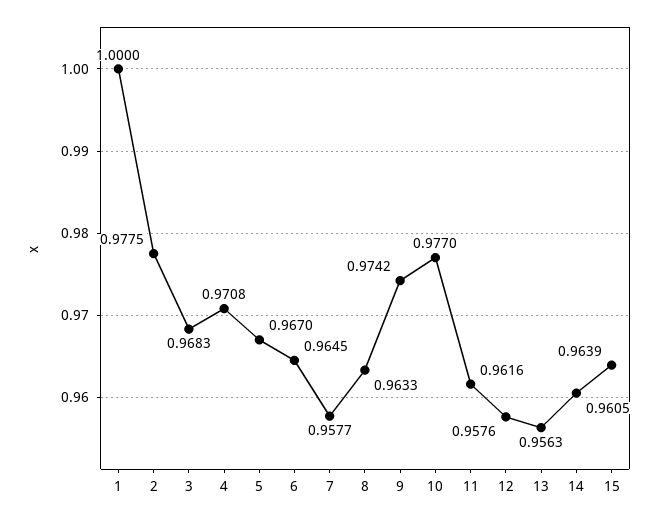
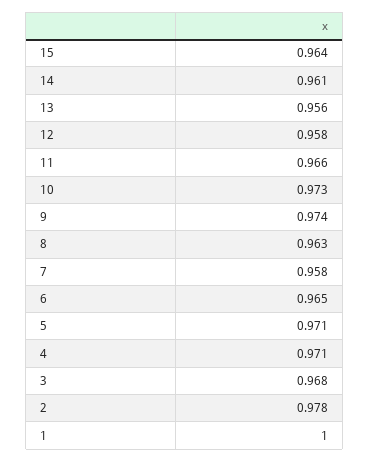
  {
    "1": 1,
    "2": 0.9775,
    "3": 0.9683,
    "4": 0.9708,
-   "5": 0.967,
+   "5": 0.971,
    "6": 0.9645,
    "7": 0.9577,
    "8": 0.9633,
    "9": 0.9742,
-   "10": 0.977,
+   "10": 0.973,
-   "11": 0.9616,
+   "11": 0.966,
    "12": 0.9576,
    "13": 0.9563,
    "14": 0.9605,
    "15": 0.9639
  }

